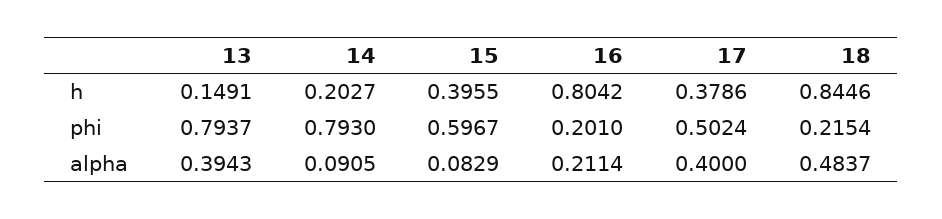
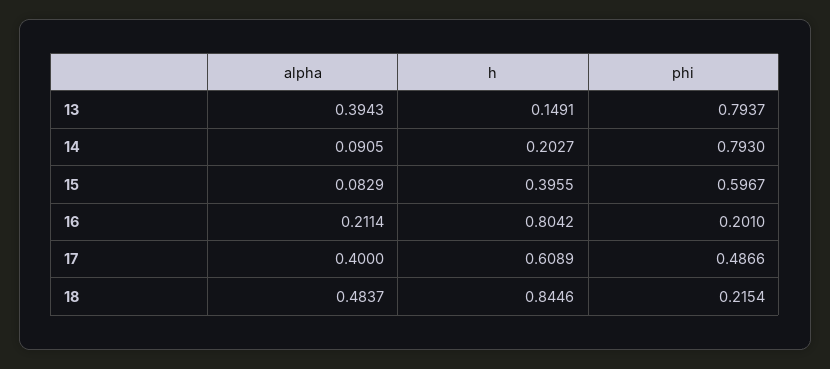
  {
    "13": {
      "h": 0.1491,
      "phi": 0.7937,
      "alpha": 0.3943
    },
    "14": {
      "h": 0.2027,
      "phi": 0.793,
      "alpha": 0.0905
    },
    "15": {
      "h": 0.3955,
      "phi": 0.5967,
      "alpha": 0.0829
    },
    "16": {
      "h": 0.8042,
      "phi": 0.201,
      "alpha": 0.2114
    },
    "17": {
-     "h": 0.3786,
+     "h": 0.6089,
-     "phi": 0.5024,
+     "phi": 0.4866,
      "alpha": 0.4
    },
    "18": {
      "h": 0.8446,
      "phi": 0.2154,
      "alpha": 0.4837
    }
  }

